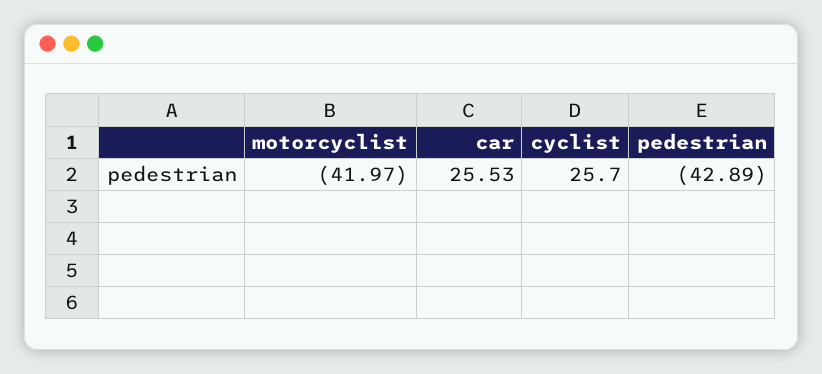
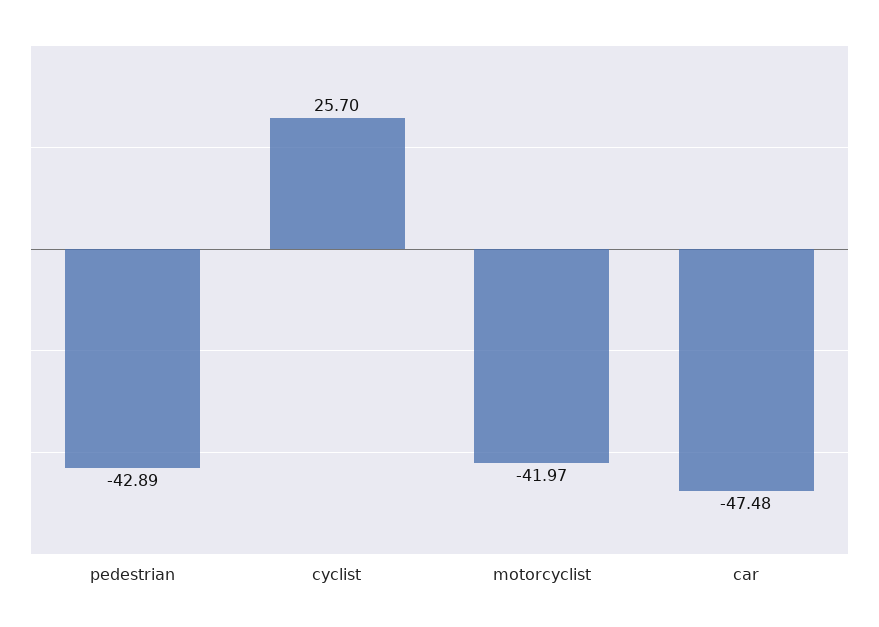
  {
    "motorcyclist": -41.97,
-   "car": 25.53,
+   "car": -47.48,
    "cyclist": 25.7,
    "pedestrian": -42.89
  }

